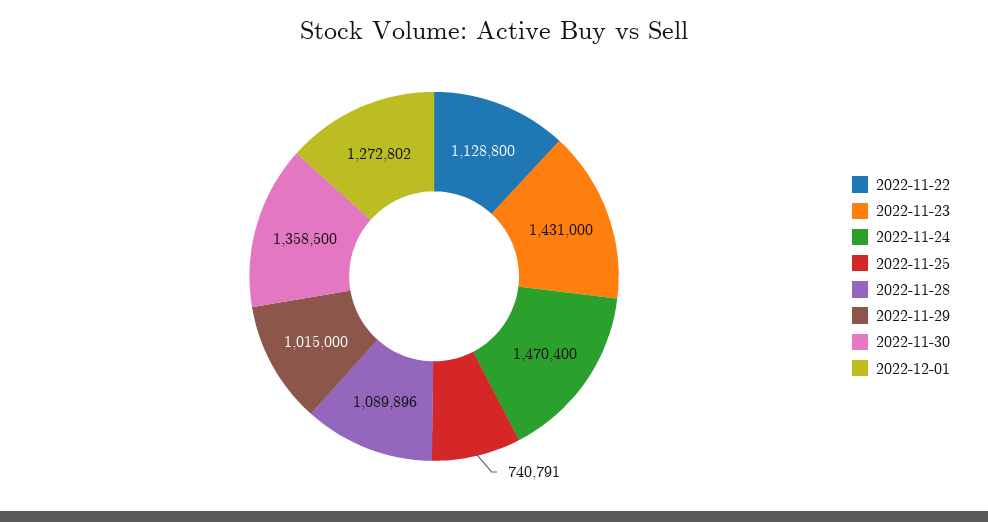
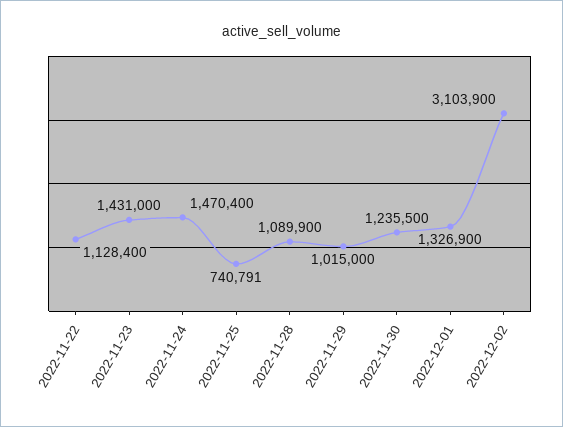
  {
-   "2022-11-22": 1128800,
+   "2022-11-22": 1128400,
    "2022-11-23": 1431000,
    "2022-11-24": 1470400,
    "2022-11-25": 740791,
-   "2022-11-28": 1089896,
+   "2022-11-28": 1089900,
    "2022-11-29": 1015000,
-   "2022-11-30": 1358500,
+   "2022-11-30": 1235500,
-   "2022-12-01": 1272802
+   "2022-12-01": 1326900,
+   "2022-12-02": 3103900
  }

